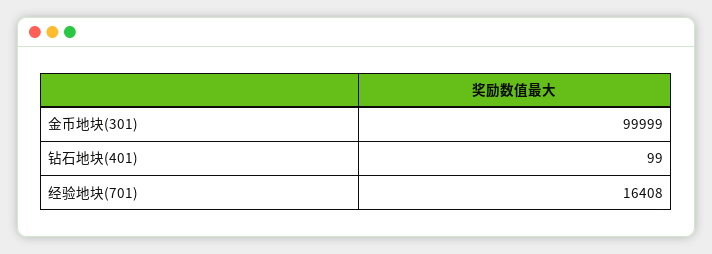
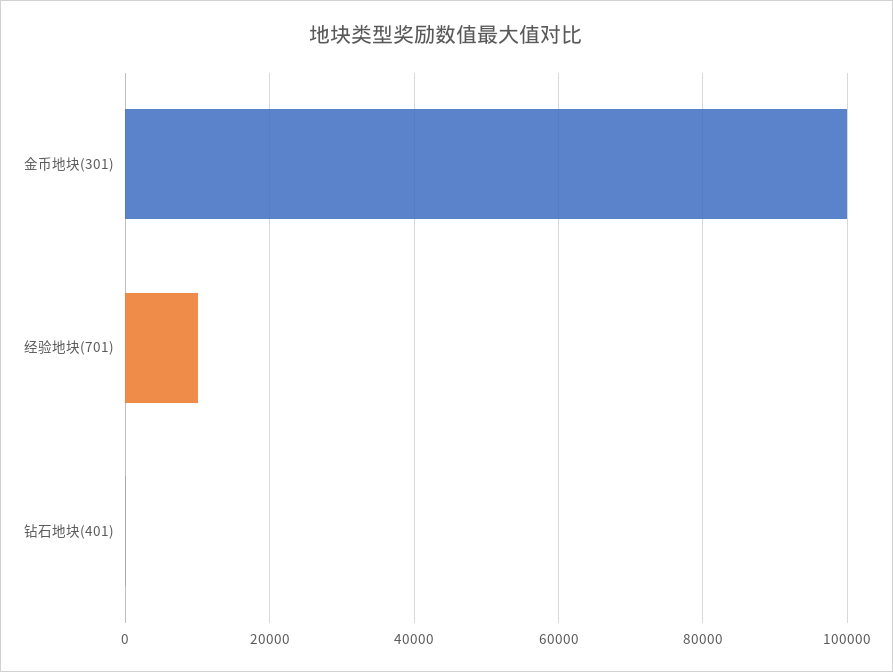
  {
    "金币地块(301)": 99999,
    "钻石地块(401)": 99,
-   "经验地块(701)": 16408
+   "经验地块(701)": 10000
  }

